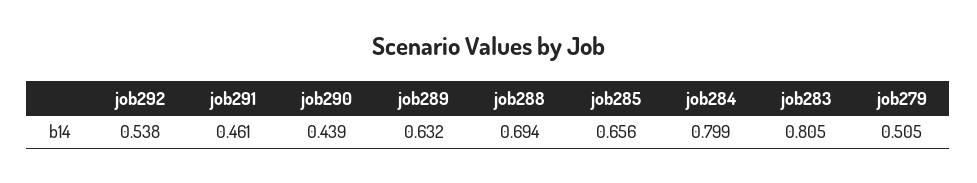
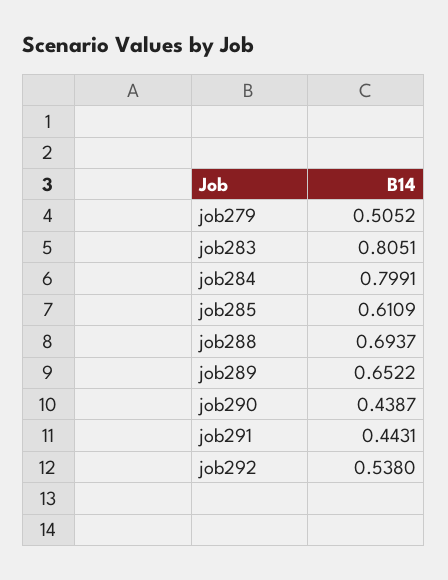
  {
    "job292": 0.538,
-   "job291": 0.461,
+   "job291": 0.4431,
    "job290": 0.4387,
-   "job289": 0.632,
+   "job289": 0.6522,
    "job288": 0.6937,
-   "job285": 0.656,
+   "job285": 0.6109,
    "job284": 0.7991,
    "job283": 0.8051,
    "job279": 0.5052
  }

